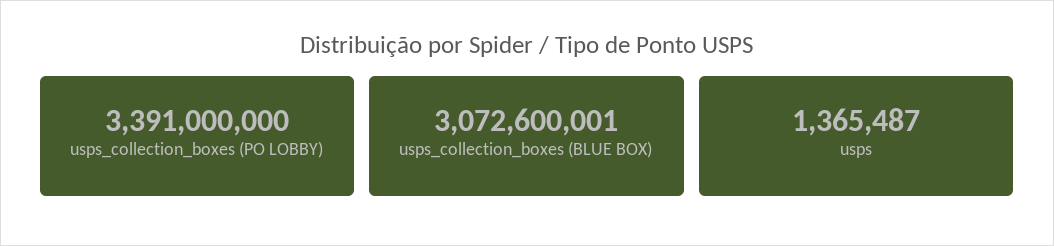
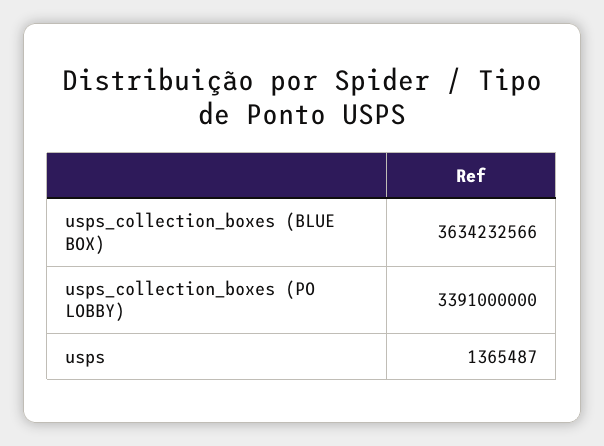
  {
    "usps_collection_boxes (PO LOBBY)": 3391000000,
-   "usps_collection_boxes (BLUE BOX)": 3072600001,
+   "usps_collection_boxes (BLUE BOX)": 3634232566,
    "usps": 1365487
  }

